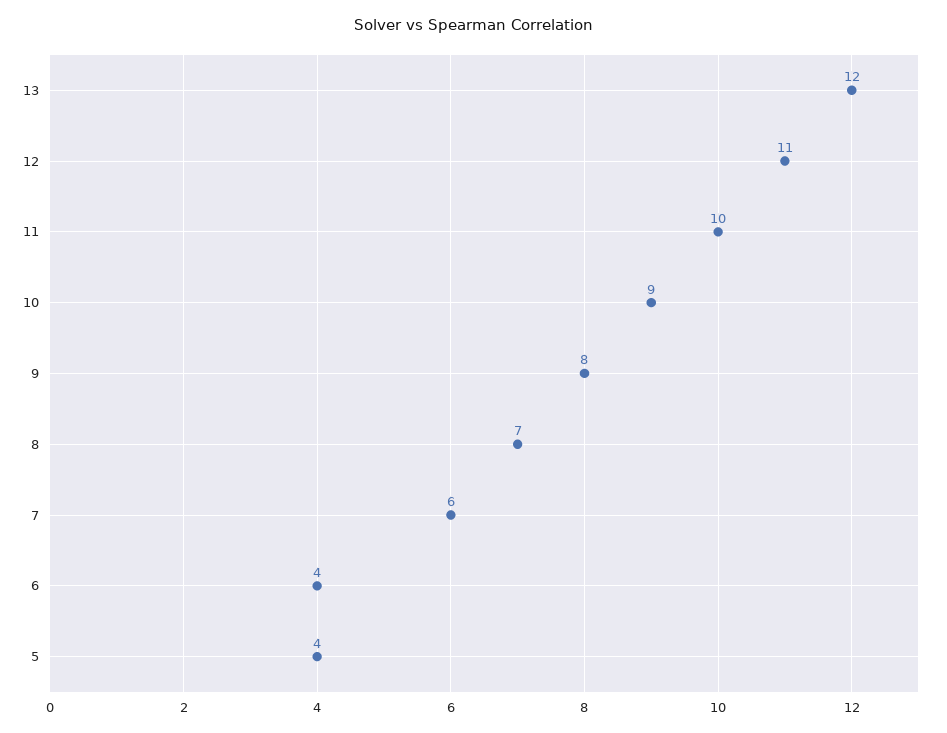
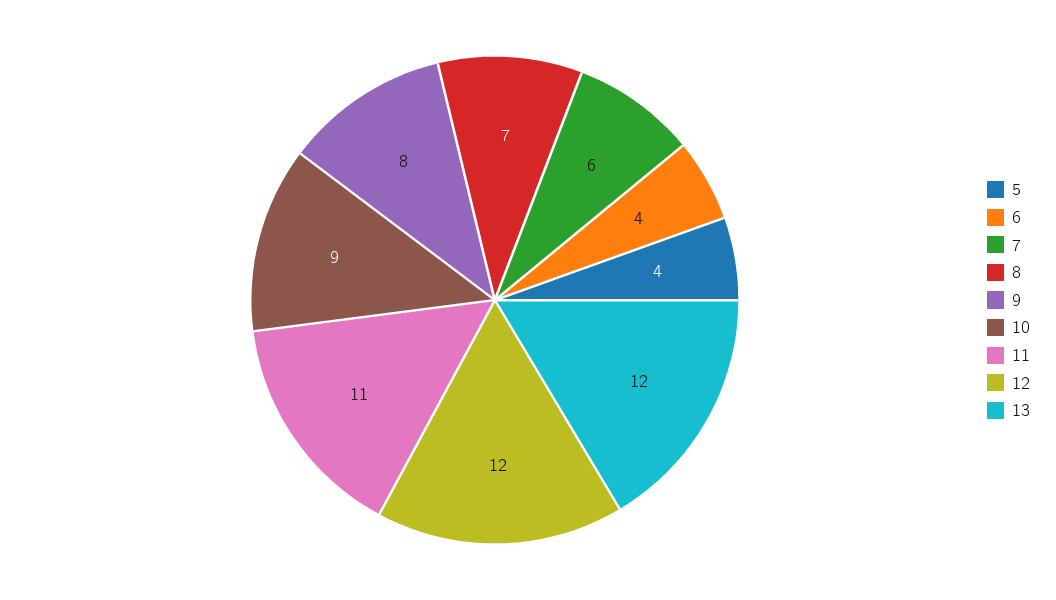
  {
    "13": 12,
-   "12": 11,
+   "12": 12,
-   "11": 10,
+   "11": 11,
    "10": 9,
    "9": 8,
    "8": 7,
    "7": 6,
    "6": 4,
    "5": 4
  }

